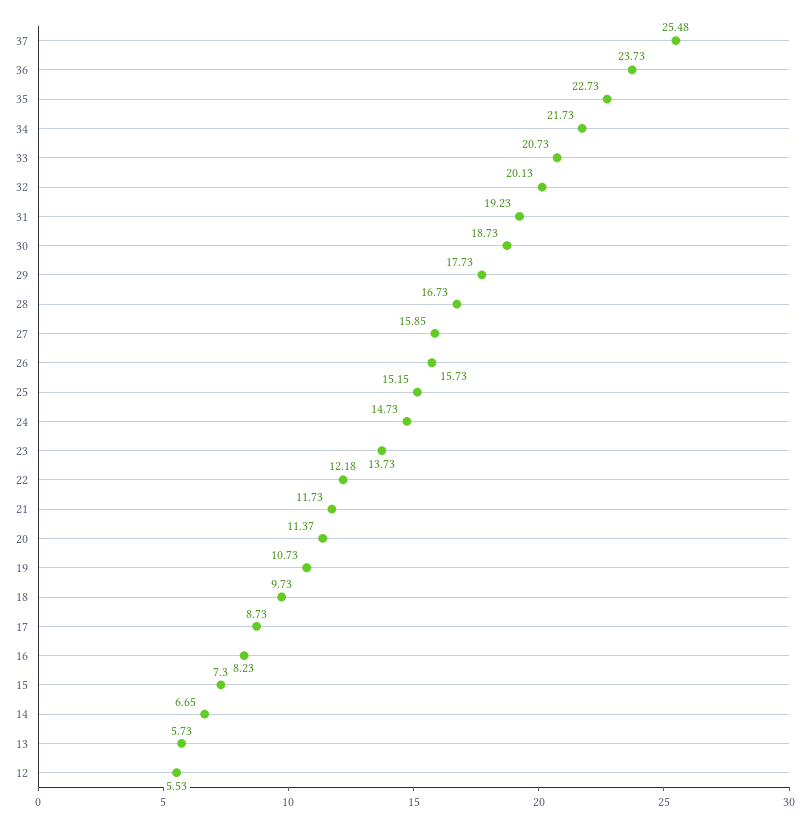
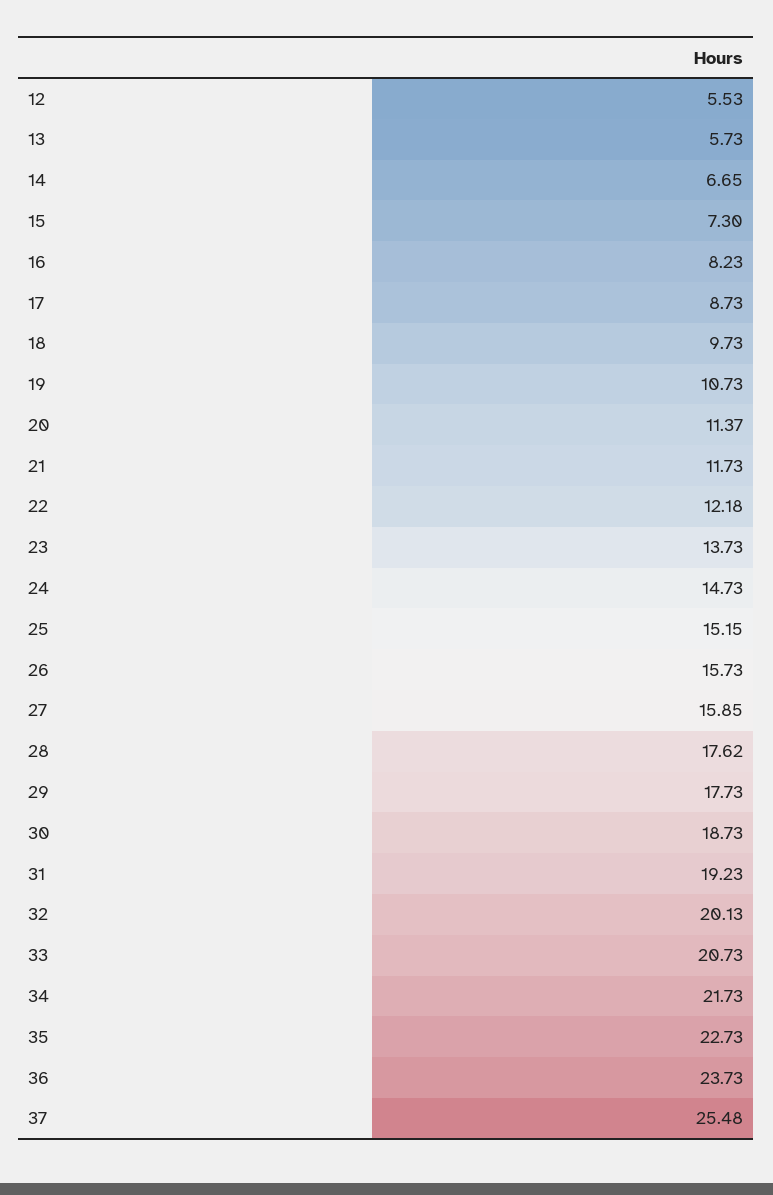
  {
    "37": 25.48,
    "36": 23.73,
    "35": 22.73,
    "34": 21.73,
    "33": 20.73,
    "32": 20.13,
    "31": 19.23,
    "30": 18.73,
    "29": 17.73,
-   "28": 16.73,
+   "28": 17.62,
    "27": 15.85,
    "26": 15.73,
    "25": 15.15,
    "24": 14.73,
    "23": 13.73,
    "22": 12.18,
    "21": 11.73,
    "20": 11.37,
    "19": 10.73,
    "18": 9.73,
    "17": 8.73,
    "16": 8.23,
    "15": 7.3,
    "14": 6.65,
    "13": 5.73,
    "12": 5.53
  }

